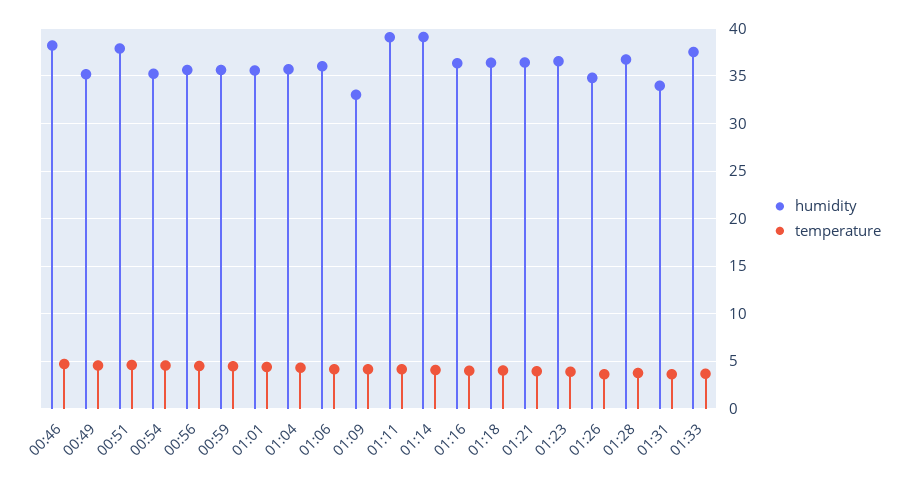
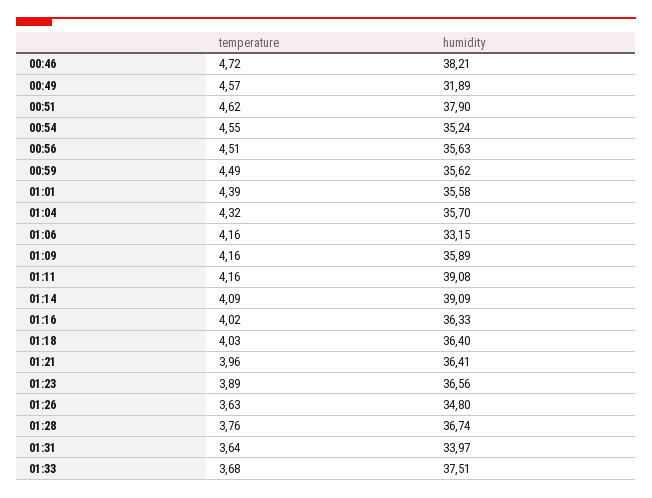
  {
    "humidity": {
      "00:46": 38.21,
-     "00:49": 35,
+     "00:49": 31.89,
      "00:51": 37.9,
      "00:54": 35.24,
      "00:56": 35.63,
      "00:59": 35.62,
      "01:01": 35.58,
      "01:04": 35.7,
-     "01:06": 36,
+     "01:06": 33.15,
-     "01:09": 33,
+     "01:09": 35.89,
      "01:11": 39.08,
      "01:14": 39.09,
      "01:16": 36.33,
      "01:18": 36.4,
      "01:21": 36.41,
      "01:23": 36.56,
      "01:26": 34.8,
      "01:28": 36.74,
      "01:31": 33.97,
      "01:33": 37.51
    },
    "temperature": {
      "00:46": 4.72,
      "00:49": 4.57,
      "00:51": 4.62,
      "00:54": 4.55,
      "00:56": 4.51,
      "00:59": 4.49,
      "01:01": 4.39,
      "01:04": 4.32,
      "01:06": 4.16,
      "01:09": 4.16,
      "01:11": 4.16,
      "01:14": 4.09,
      "01:16": 4.02,
      "01:18": 4.03,
      "01:21": 3.96,
      "01:23": 3.89,
      "01:26": 3.63,
      "01:28": 3.76,
      "01:31": 3.64,
      "01:33": 3.68
    }
  }

